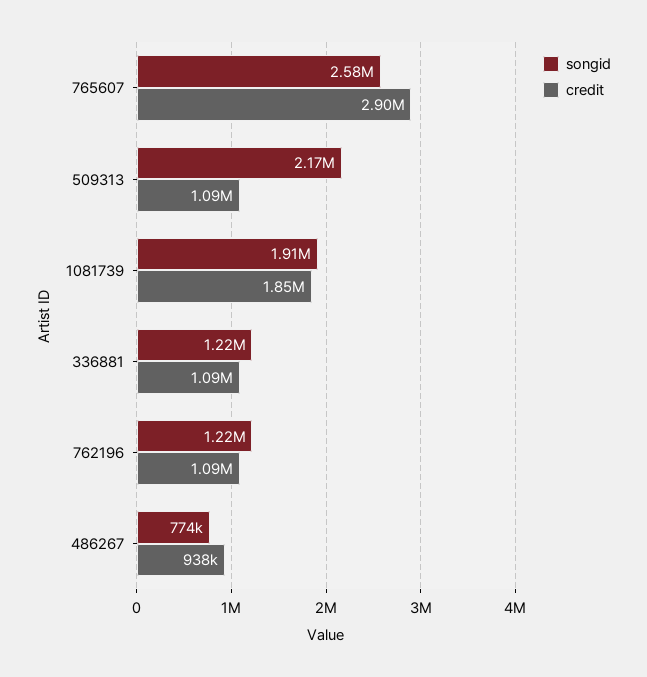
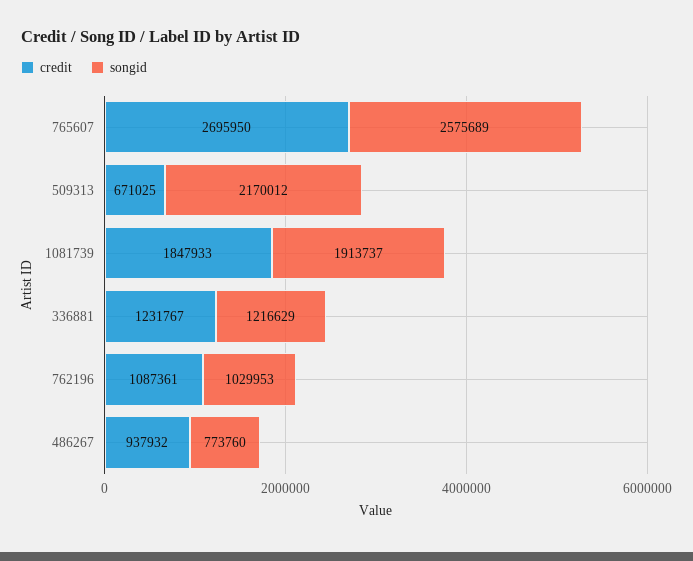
  {
    "songid": {
      "765607": 2575689,
      "509313": 2170012,
      "1081739": 1913737,
      "336881": 1216629,
-     "762196": 1220000,
+     "762196": 1029953,
      "486267": 773760
    },
    "credit": {
-     "765607": 2900000,
+     "765607": 2695950,
-     "509313": 1090000,
+     "509313": 671025,
      "1081739": 1847933,
-     "336881": 1090000,
+     "336881": 1231767,
      "762196": 1087361,
      "486267": 937932
    }
  }

